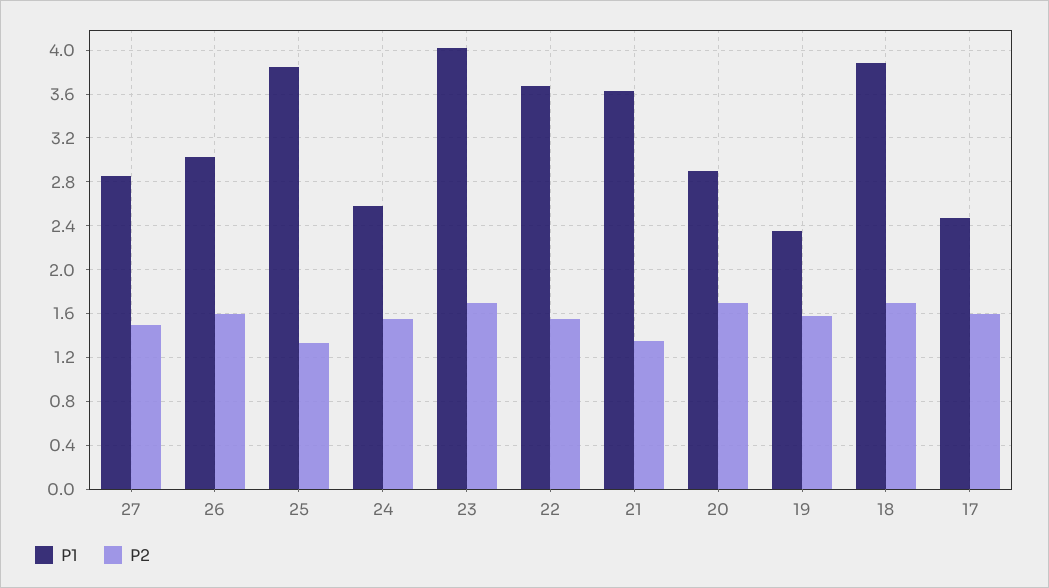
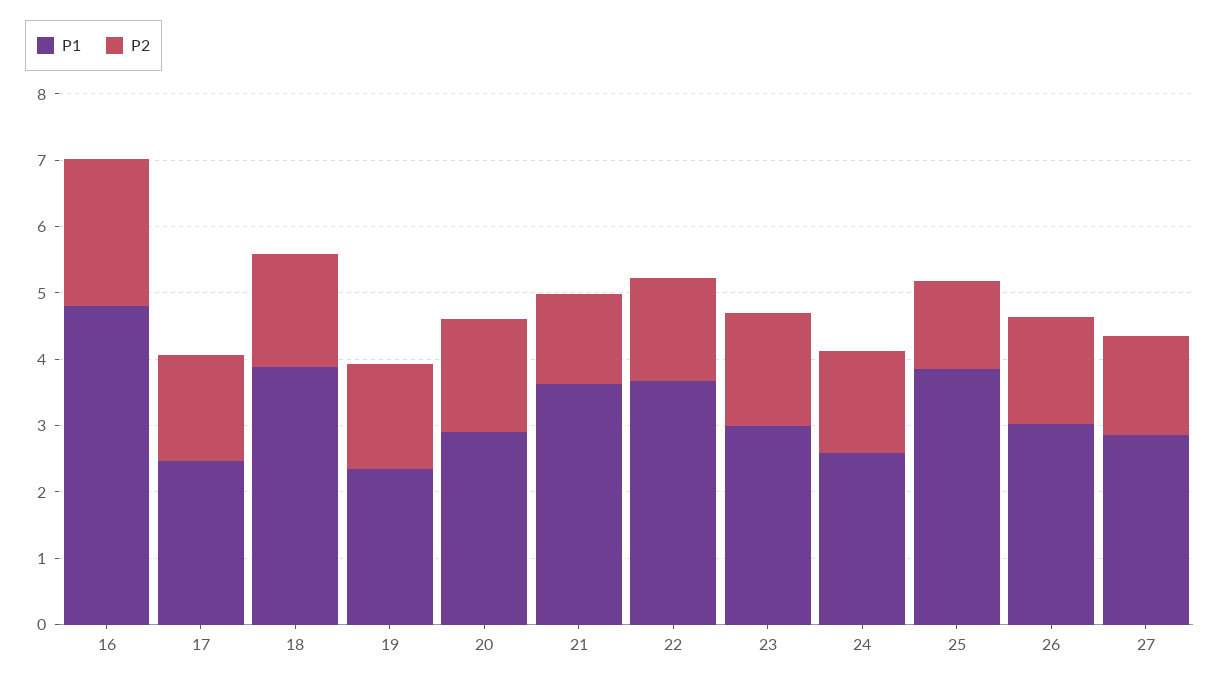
  {
    "P1": {
      "27": 2.9,
      "26": 3,
      "25": 3.9,
      "24": 2.6,
-     "23": 4,
+     "23": 3,
      "22": 3.7,
      "21": 3.6,
      "20": 2.9,
      "19": 2.4,
      "18": 3.9,
-     "17": 2.5
+     "17": 2.5,
+     "16": 4.8
    },
    "P2": {
      "27": 1.5,
      "26": 1.6,
      "25": 1.3,
      "24": 1.6,
      "23": 1.7,
      "22": 1.6,
      "21": 1.4,
      "20": 1.7,
      "19": 1.6,
      "18": 1.7,
-     "17": 1.6
+     "17": 1.6,
+     "16": 2.2
    }
  }

